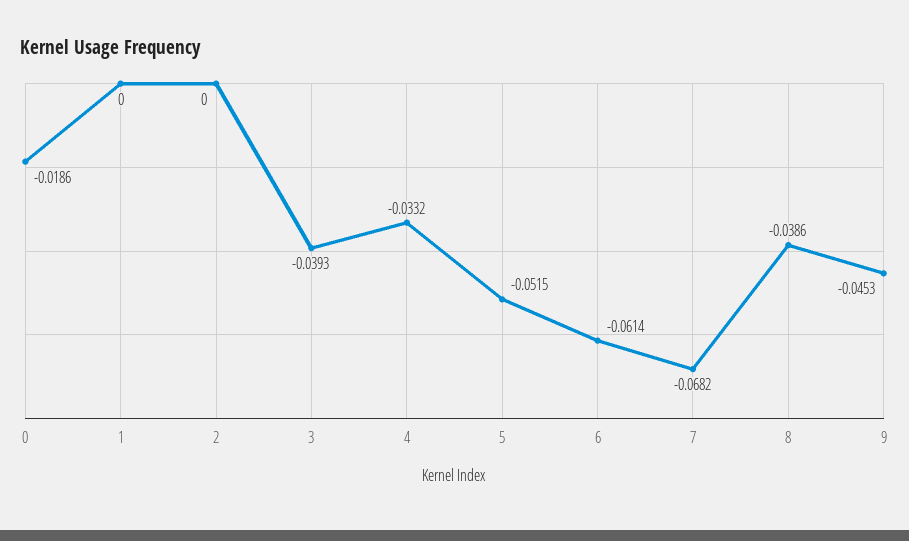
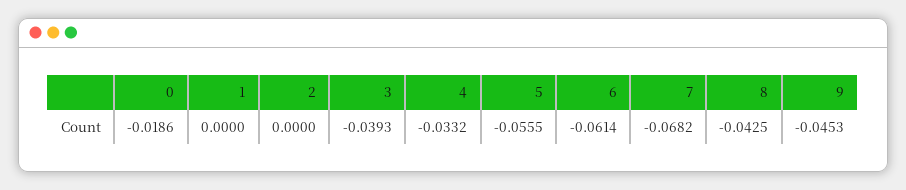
  {
    "0": -0.0186,
    "1": 0,
    "2": 0,
    "3": -0.0393,
    "4": -0.0332,
-   "5": -0.0515,
+   "5": -0.0555,
    "6": -0.0614,
    "7": -0.0682,
-   "8": -0.0386,
+   "8": -0.0425,
    "9": -0.0453
  }

